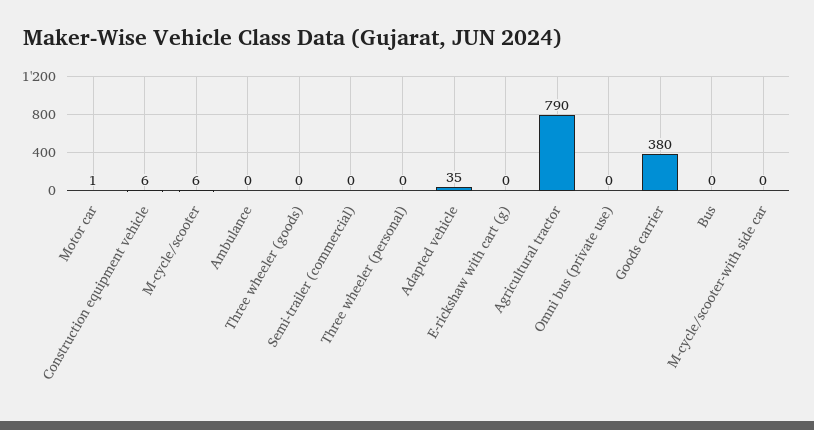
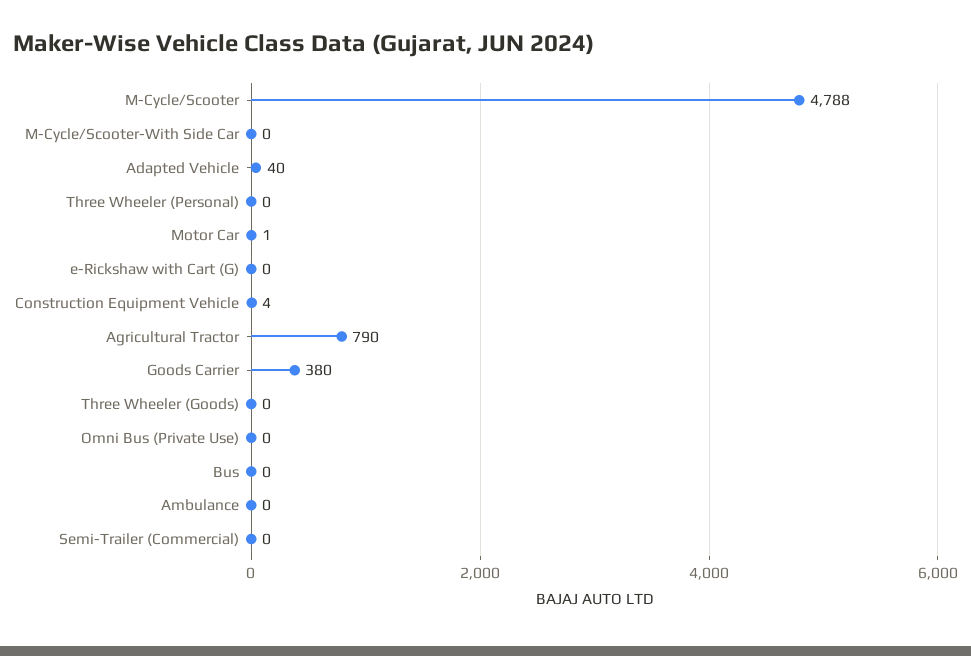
  {
    "Motor car": 1,
-   "Construction equipment vehicle": 6,
+   "Construction equipment vehicle": 4,
-   "M-cycle/scooter": 6,
+   "M-cycle/scooter": 4788,
    "Ambulance": 0,
    "Three wheeler (goods)": 0,
    "Semi-trailer (commercial)": 0,
    "Three wheeler (personal)": 0,
-   "Adapted vehicle": 35,
+   "Adapted vehicle": 40,
    "E-rickshaw with cart (g)": 0,
    "Agricultural tractor": 790,
    "Omni bus (private use)": 0,
    "Goods carrier": 380,
    "Bus": 0,
    "M-cycle/scooter-with side car": 0
  }

